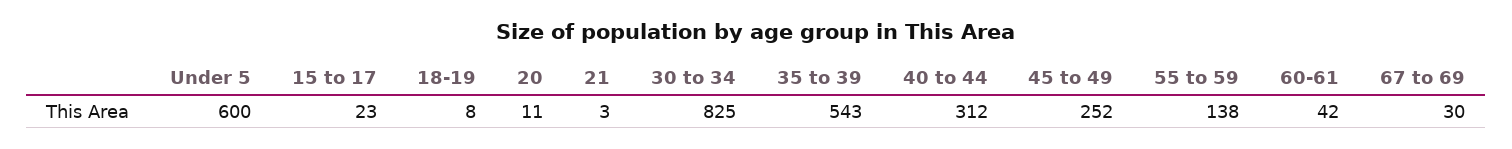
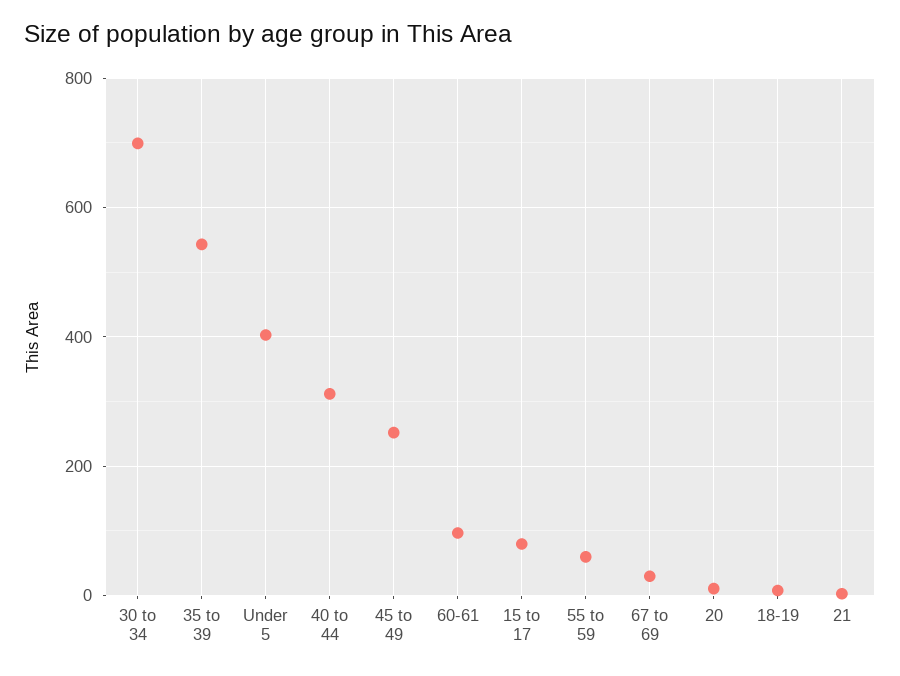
  {
-   "Under 5": 600,
+   "Under 5": 400,
-   "15 to 17": 23,
+   "15 to 17": 80,
    "18-19": 8,
    "20": 11,
    "21": 3,
-   "30 to 34": 825,
+   "30 to 34": 700,
    "35 to 39": 543,
    "40 to 44": 312,
    "45 to 49": 252,
-   "55 to 59": 138,
+   "55 to 59": 60,
-   "60-61": 42,
+   "60-61": 100,
    "67 to 69": 30
  }

